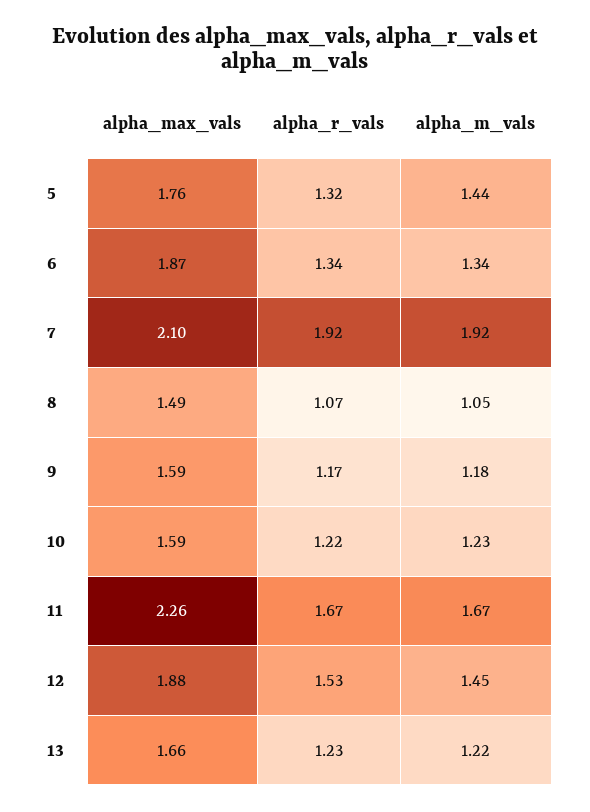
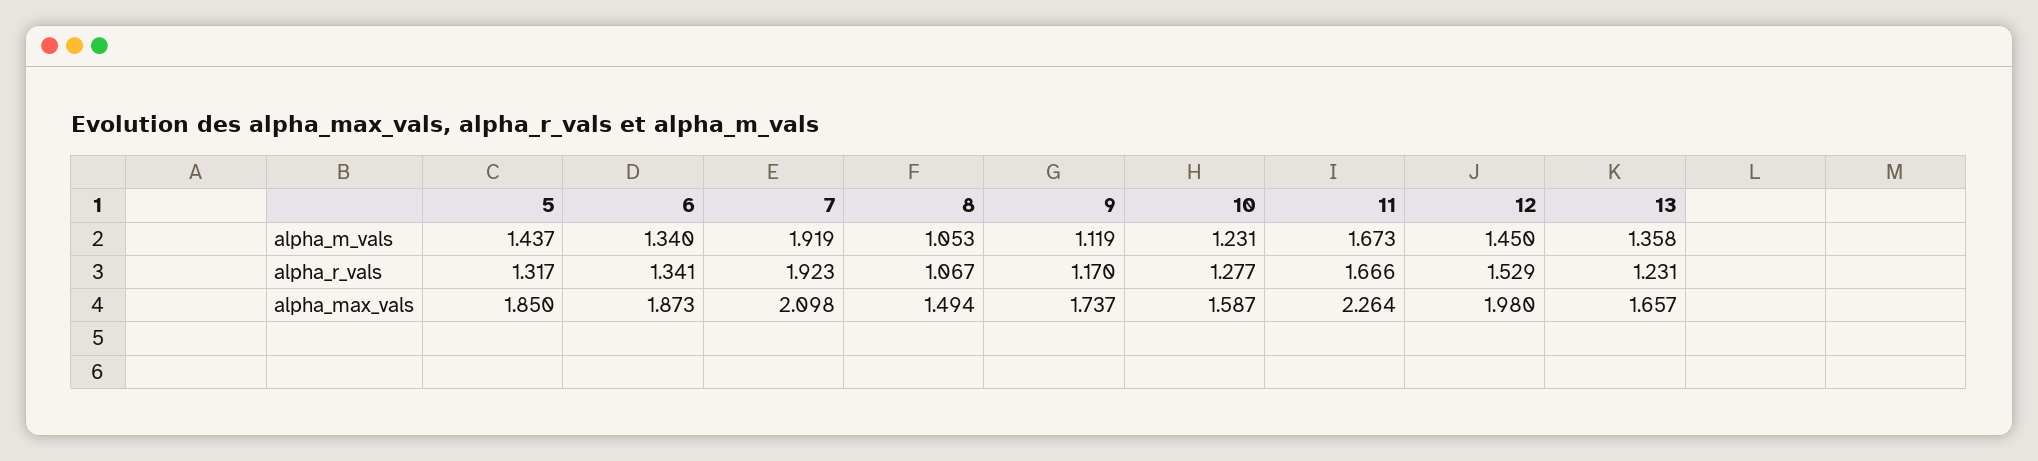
  {
    "alpha_max_vals": {
-     "5": 1.76,
+     "5": 1.85,
      "6": 1.873,
      "7": 2.098,
      "8": 1.494,
-     "9": 1.59,
+     "9": 1.737,
      "10": 1.587,
      "11": 2.264,
-     "12": 1.88,
+     "12": 1.98,
      "13": 1.657
    },
    "alpha_r_vals": {
      "5": 1.317,
      "6": 1.341,
      "7": 1.923,
      "8": 1.067,
      "9": 1.17,
-     "10": 1.22,
+     "10": 1.277,
      "11": 1.666,
      "12": 1.529,
      "13": 1.231
    },
    "alpha_m_vals": {
      "5": 1.437,
      "6": 1.34,
      "7": 1.919,
      "8": 1.053,
-     "9": 1.18,
+     "9": 1.119,
      "10": 1.231,
      "11": 1.673,
      "12": 1.45,
-     "13": 1.22
+     "13": 1.358
    }
  }

